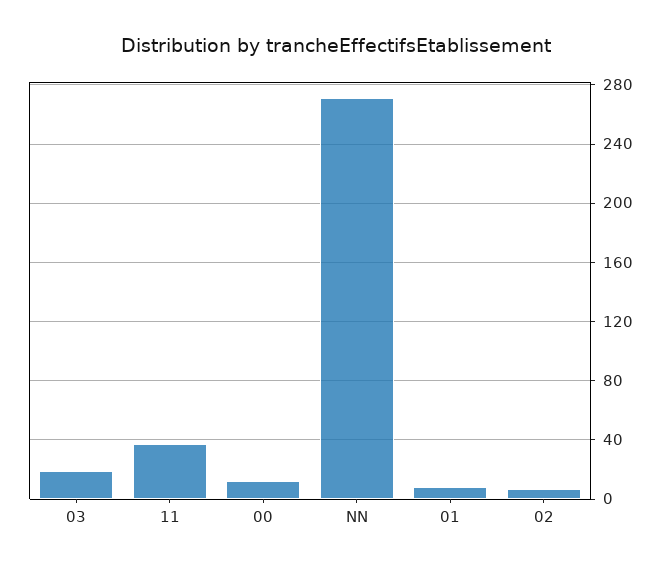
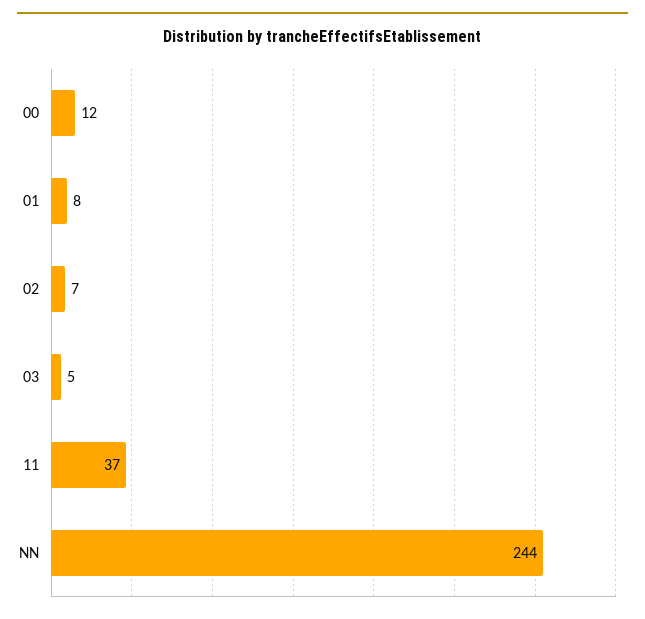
  {
-   "03": 20,
+   "03": 5,
    "11": 37,
    "00": 12,
-   "NN": 270,
+   "NN": 244,
    "01": 8,
    "02": 7
  }

